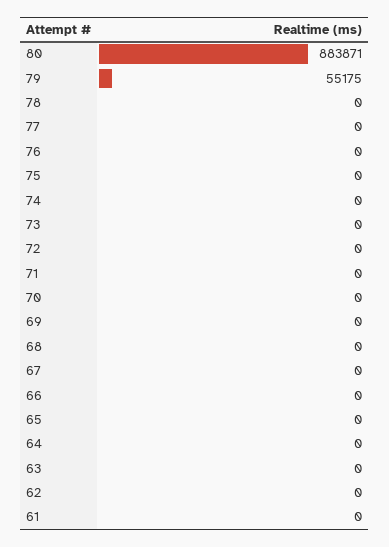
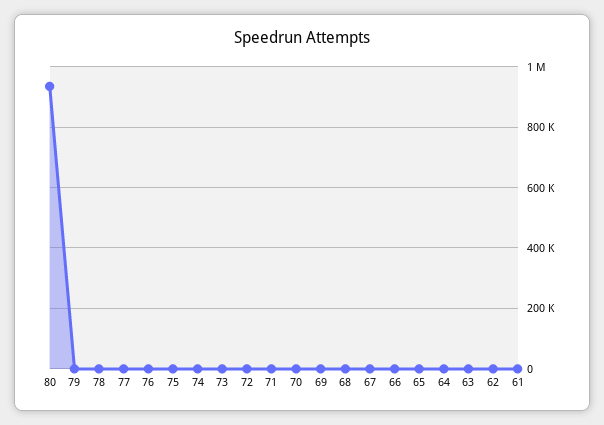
  {
-   "80": 883871,
+   "80": 940000,
-   "79": 55175,
+   "79": 0,
    "78": 0,
    "77": 0,
    "76": 0,
    "75": 0,
    "74": 0,
    "73": 0,
    "72": 0,
    "71": 0,
    "70": 0,
    "69": 0,
    "68": 0,
    "67": 0,
    "66": 0,
    "65": 0,
    "64": 0,
    "63": 0,
    "62": 0,
    "61": 0
  }

